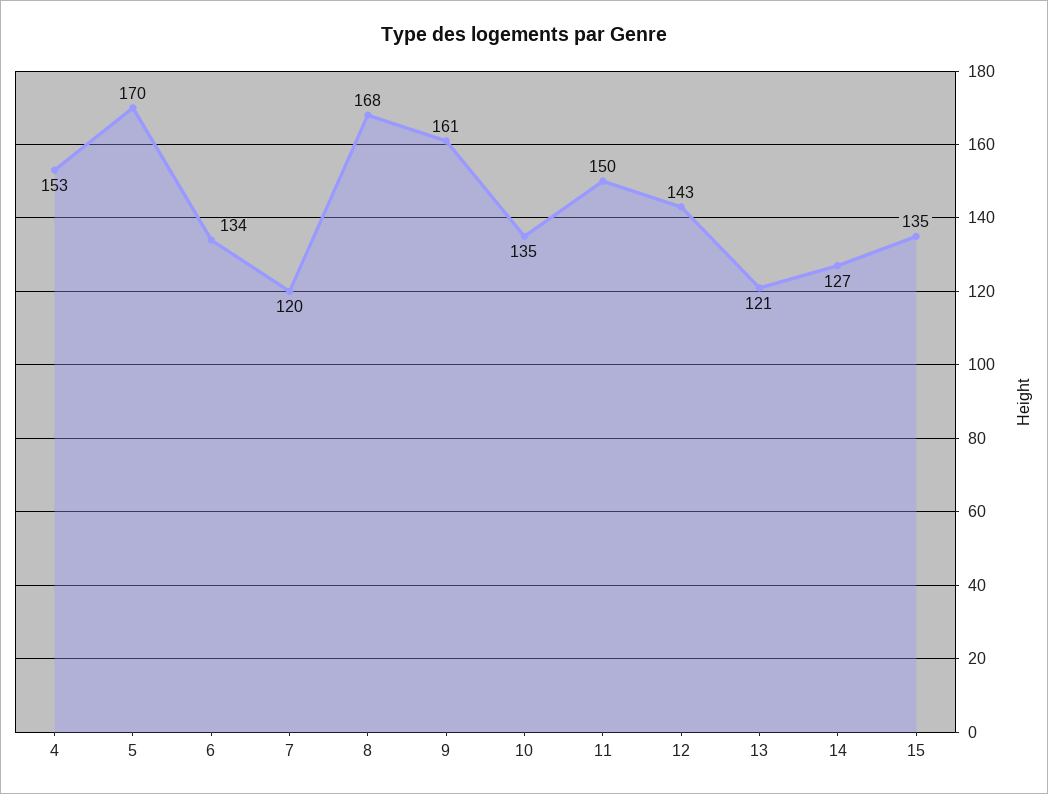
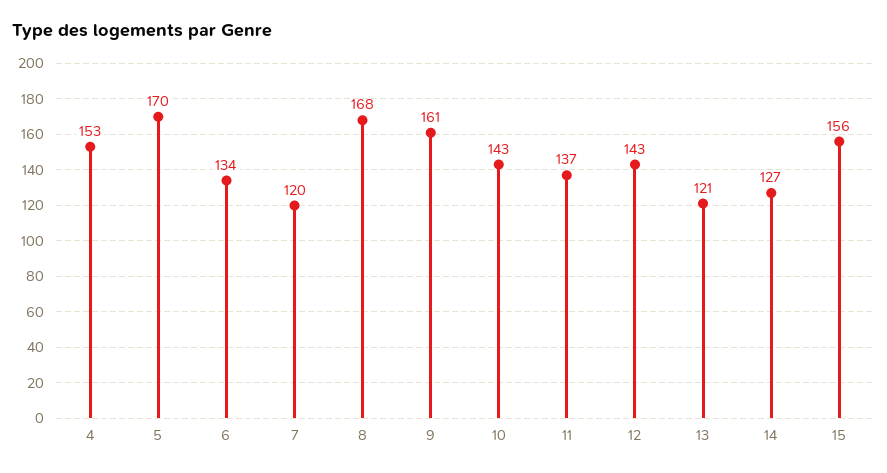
  {
    "4": 153,
    "5": 170,
    "6": 134,
    "7": 120,
    "8": 168,
    "9": 161,
-   "10": 135,
+   "10": 143,
-   "11": 150,
+   "11": 137,
    "12": 143,
    "13": 121,
    "14": 127,
-   "15": 135
+   "15": 156
  }

